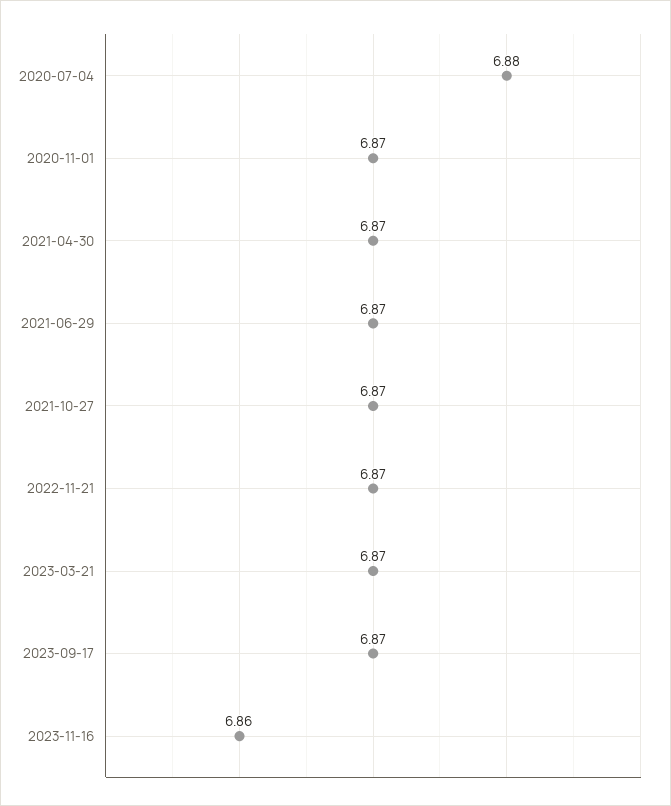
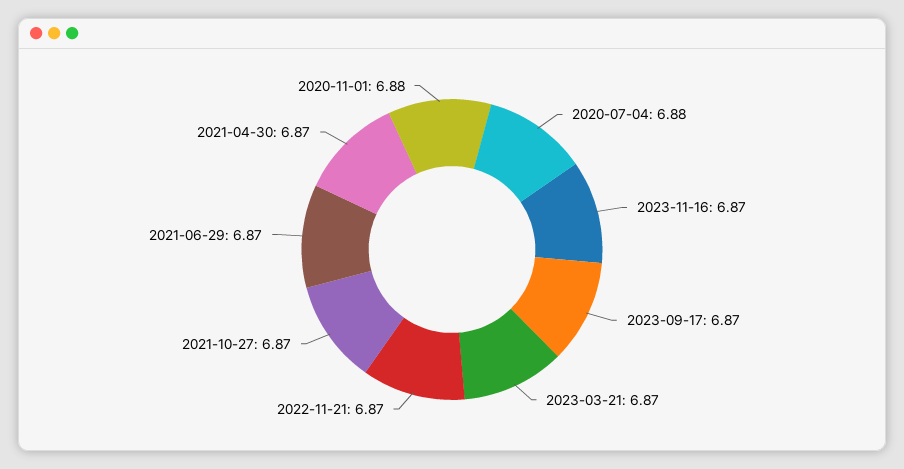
  {
    "2020-07-04": 6.88,
-   "2020-11-01": 6.87,
+   "2020-11-01": 6.88,
    "2021-04-30": 6.87,
    "2021-06-29": 6.87,
    "2021-10-27": 6.87,
    "2022-11-21": 6.87,
    "2023-03-21": 6.87,
    "2023-09-17": 6.87,
-   "2023-11-16": 6.86
+   "2023-11-16": 6.87
  }

